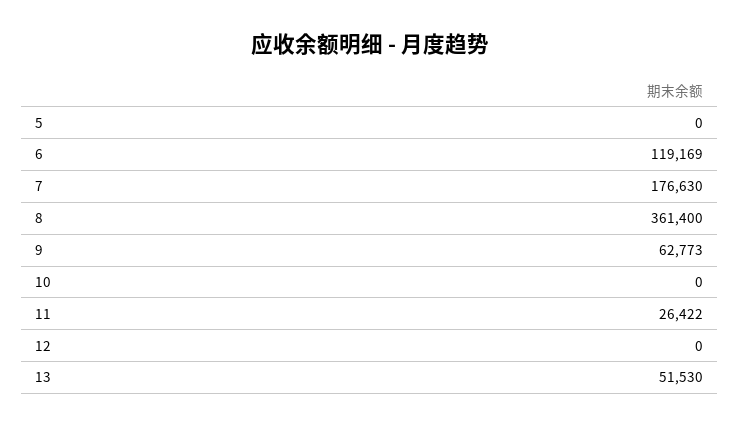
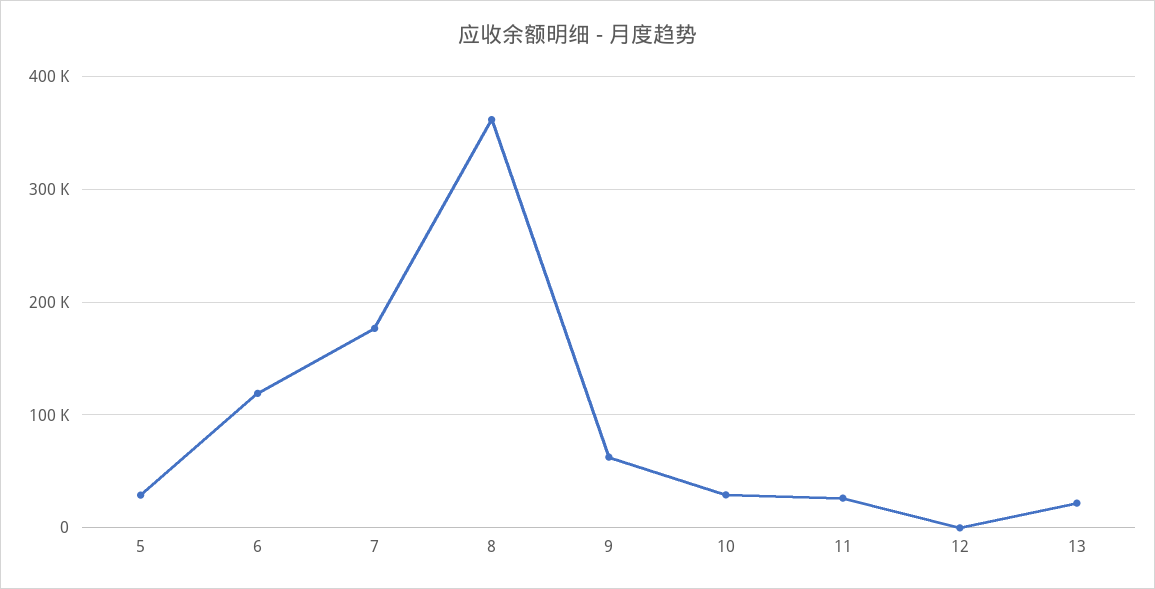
  {
-   "5": 0,
+   "5": 30000,
    "6": 119169,
    "7": 176630,
    "8": 361400,
    "9": 62773,
-   "10": 0,
+   "10": 30000,
    "11": 26422,
    "12": 0,
-   "13": 51530
+   "13": 20000
  }

